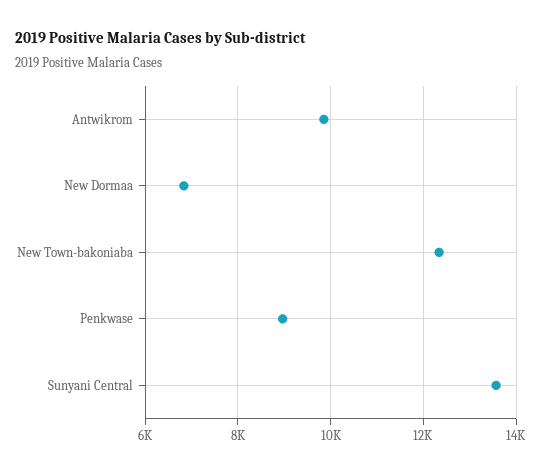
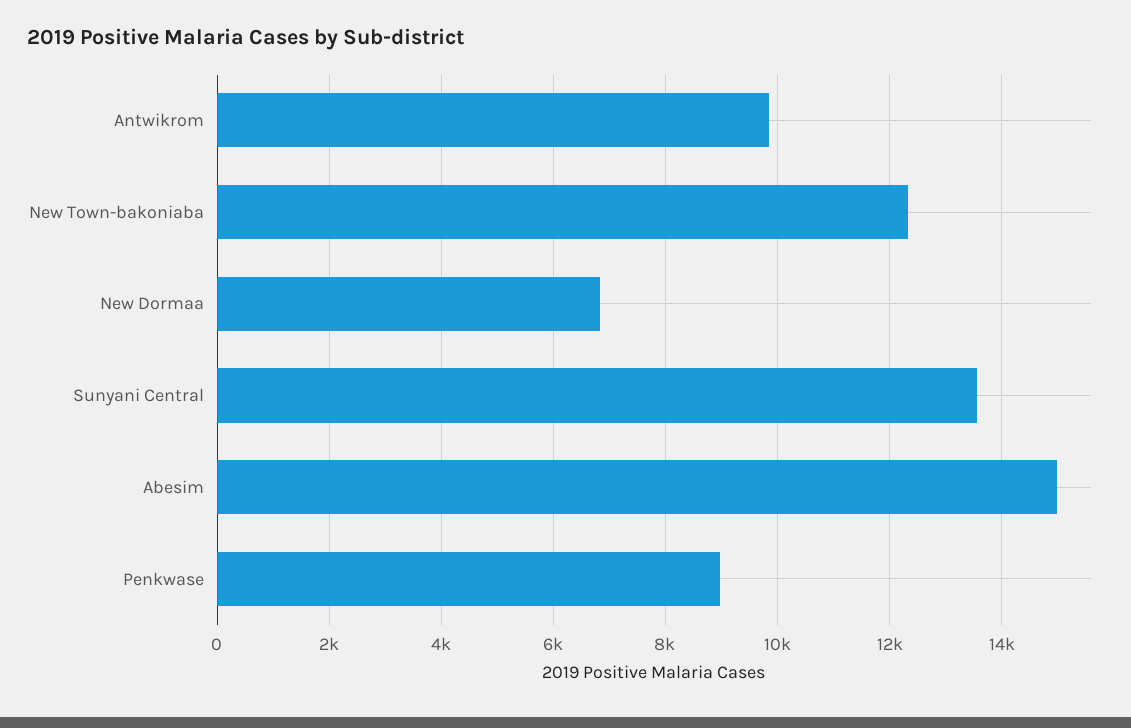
  {
    "Antwikrom": 9800,
    "New Dormaa": 6800,
    "New Town-bakoniaba": 12400,
    "Penkwase": 9000,
-   "Sunyani Central": 13600
+   "Sunyani Central": 13600,
+   "Abesim": 15000
  }

